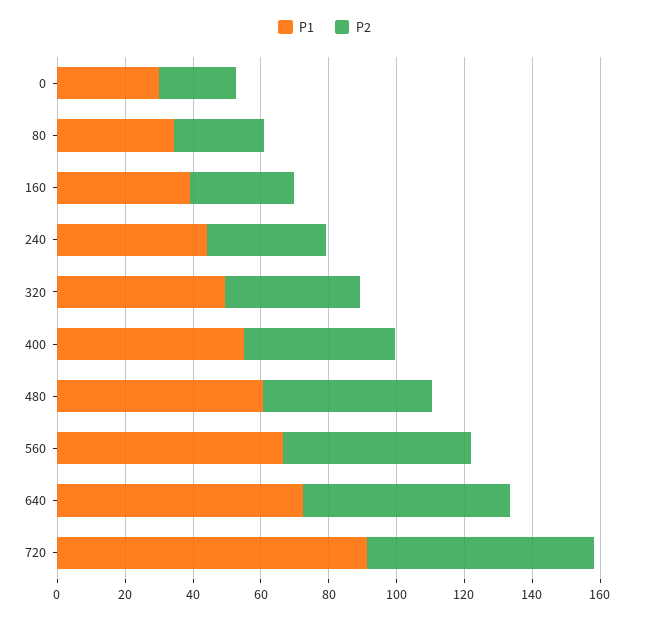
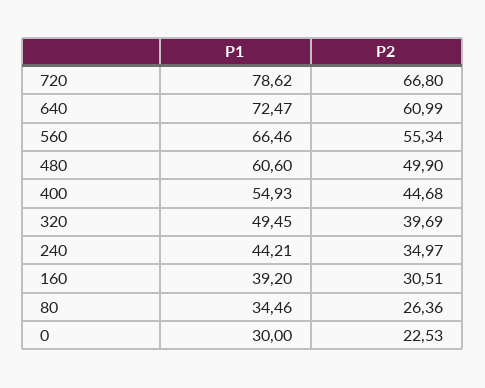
  {
    "P1": {
      "0": 30,
      "80": 34.46,
      "160": 39.2,
      "240": 44.21,
      "320": 49.45,
      "400": 54.93,
      "480": 60.6,
      "560": 66.46,
      "640": 72.47,
-     "720": 90
+     "720": 78.62
    },
    "P2": {
      "0": 22.53,
      "80": 26.36,
      "160": 30.51,
      "240": 34.97,
      "320": 39.69,
      "400": 44.68,
      "480": 49.9,
      "560": 55.34,
      "640": 60.99,
      "720": 66.8
    }
  }

